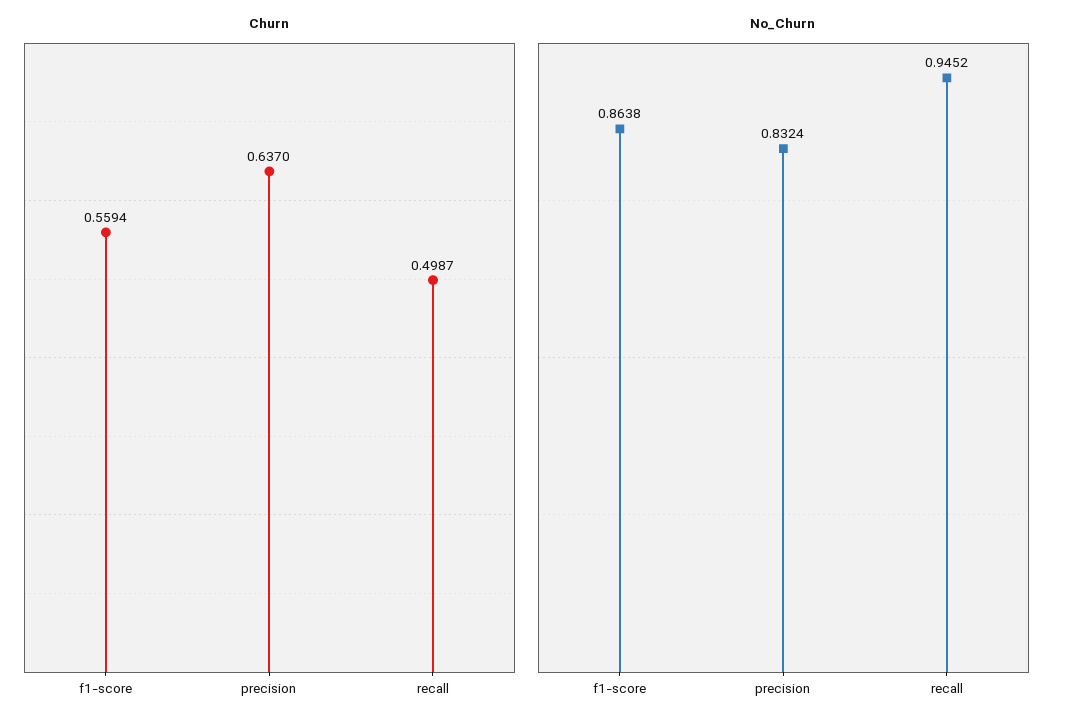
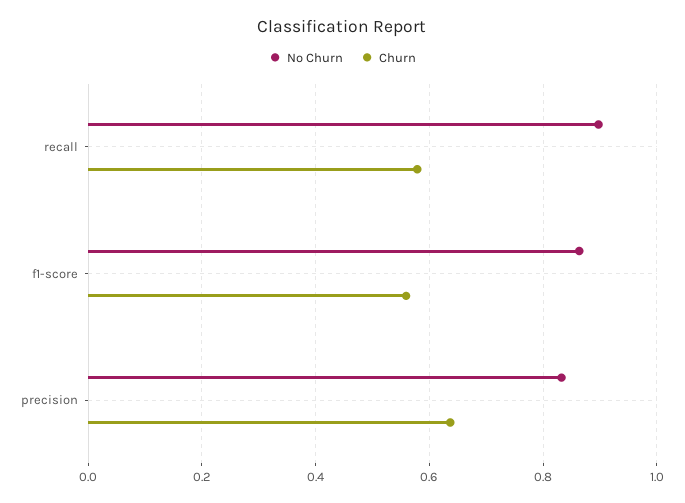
  {
    "Churn": {
      "f1-score": 0.5594,
      "precision": 0.637,
-     "recall": 0.4987
+     "recall": 0.58
    },
    "No_Churn": {
      "f1-score": 0.8638,
      "precision": 0.8324,
-     "recall": 0.9452
+     "recall": 0.9
    }
  }

